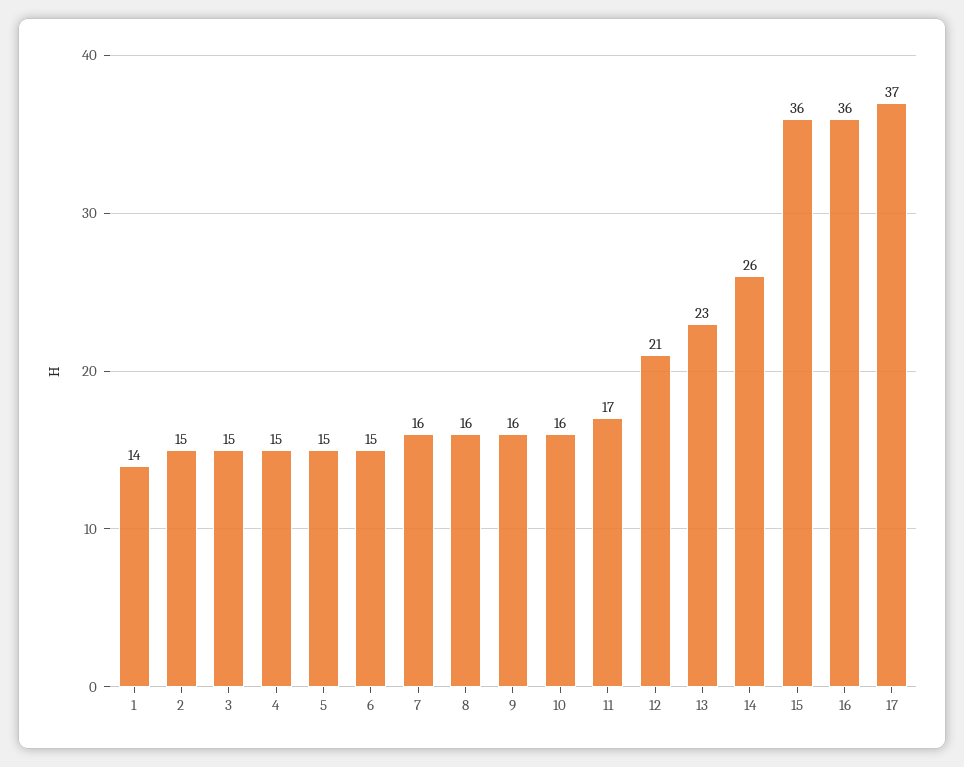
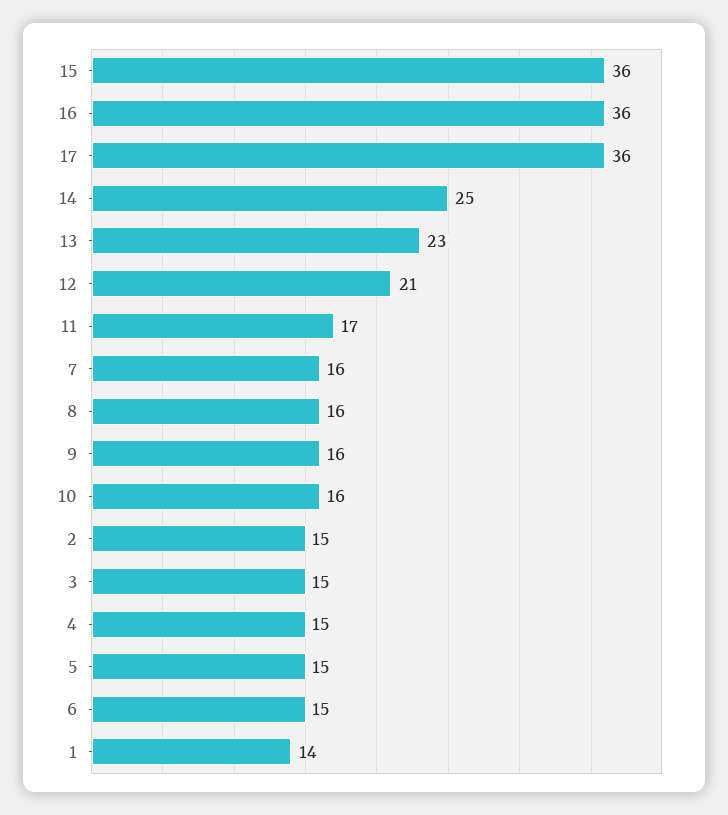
  {
    "1": 14,
    "2": 15,
    "3": 15,
    "4": 15,
    "5": 15,
    "6": 15,
    "7": 16,
    "8": 16,
    "9": 16,
    "10": 16,
    "11": 17,
    "12": 21,
    "13": 23,
-   "14": 26,
+   "14": 25,
    "15": 36,
    "16": 36,
-   "17": 37
+   "17": 36
  }

